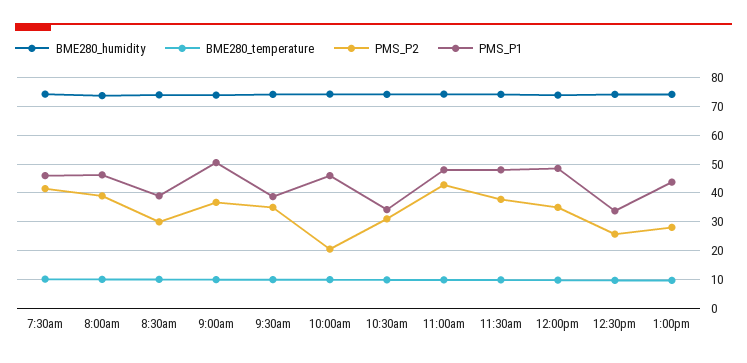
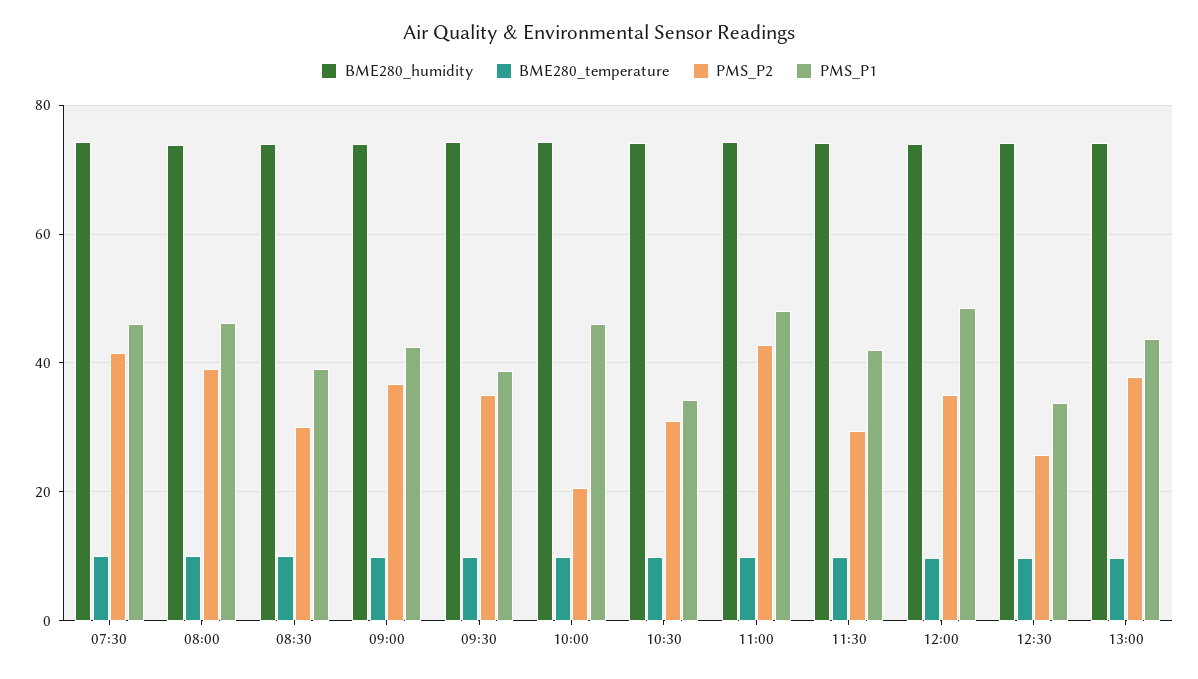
  {
    "BME280_humidity": {
      "7:30am": 74,
      "8:00am": 74,
      "8:30am": 74,
      "9:00am": 74,
      "9:30am": 74,
      "10:00am": 74,
      "10:30am": 74,
      "11:00am": 74,
      "11:30am": 74,
      "12:00pm": 74,
      "12:30pm": 74,
      "1:00pm": 74
    },
    "BME280_temperature": {
      "7:30am": 10,
      "8:00am": 10,
      "8:30am": 10,
      "9:00am": 10,
      "9:30am": 10,
      "10:00am": 10,
      "10:30am": 10,
      "11:00am": 10,
      "11:30am": 10,
      "12:00pm": 10,
      "12:30pm": 10,
      "1:00pm": 10
    },
    "PMS_P2": {
      "7:30am": 42,
      "8:00am": 40,
      "8:30am": 30,
      "9:00am": 36,
      "9:30am": 36,
      "10:00am": 20,
      "10:30am": 32,
      "11:00am": 42,
-     "11:30am": 37.5,
+     "11:30am": 30,
      "12:00pm": 36,
      "12:30pm": 26,
-     "1:00pm": 27.5
+     "1:00pm": 38
    },
    "PMS_P1": {
      "7:30am": 46,
      "8:00am": 46,
      "8:30am": 40,
-     "9:00am": 50,
+     "9:00am": 42,
      "9:30am": 38,
      "10:00am": 46,
      "10:30am": 34,
      "11:00am": 48,
-     "11:30am": 47.5,
+     "11:30am": 42,
      "12:00pm": 48,
      "12:30pm": 34,
      "1:00pm": 44
    }
  }

